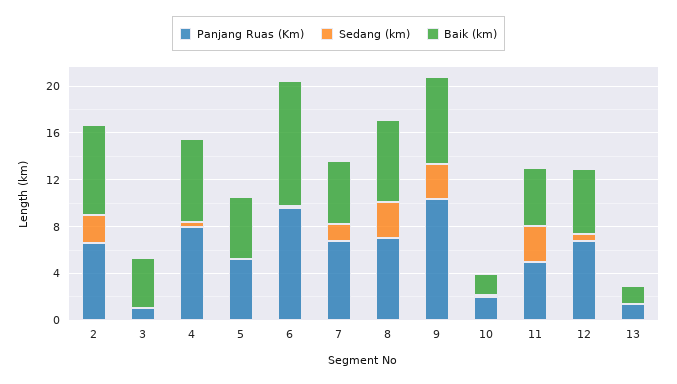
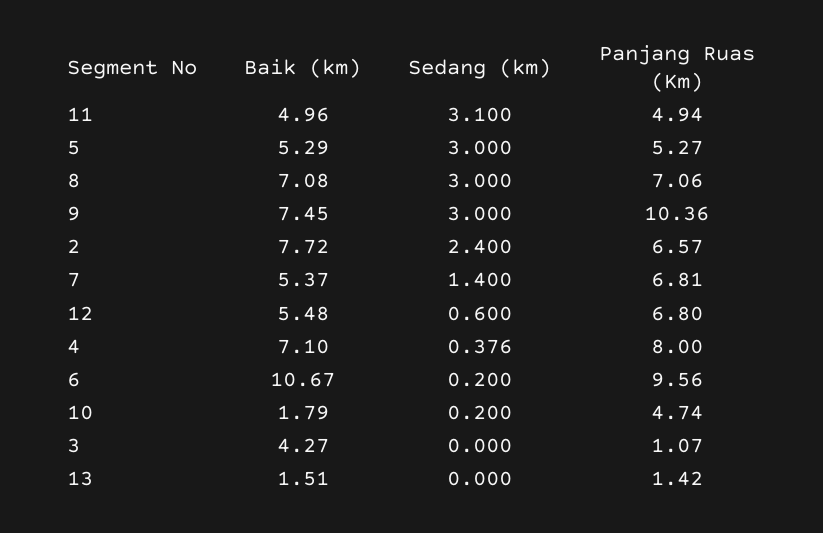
  {
    "Panjang Ruas (Km)": {
      "2": 6.57,
      "3": 1.07,
      "4": 8,
      "5": 5.27,
      "6": 9.56,
      "7": 6.81,
      "8": 7.06,
      "9": 10.36,
-     "10": 2,
+     "10": 4.74,
      "11": 4.94,
      "12": 6.8,
      "13": 1.42
    },
    "Sedang (km)": {
      "2": 2.4,
      "3": 0,
      "4": 0.376,
-     "5": 0,
+     "5": 3,
      "6": 0.2,
      "7": 1.4,
      "8": 3,
      "9": 3,
      "10": 0.2,
      "11": 3.1,
      "12": 0.6,
      "13": 0
    },
    "Baik (km)": {
      "2": 7.72,
      "3": 4.27,
      "4": 7.1,
      "5": 5.29,
      "6": 10.67,
      "7": 5.37,
      "8": 7.08,
      "9": 7.45,
      "10": 1.79,
      "11": 4.96,
      "12": 5.48,
      "13": 1.51
    }
  }

